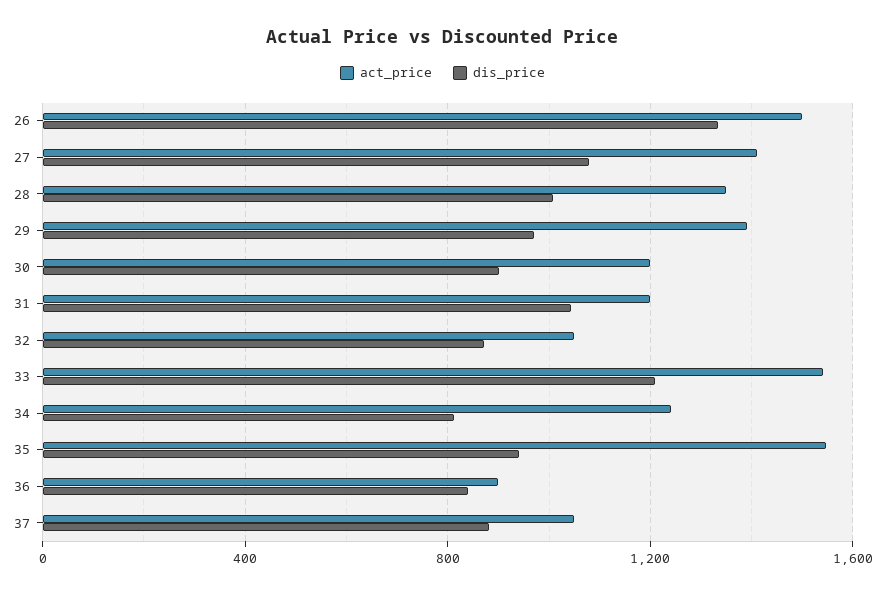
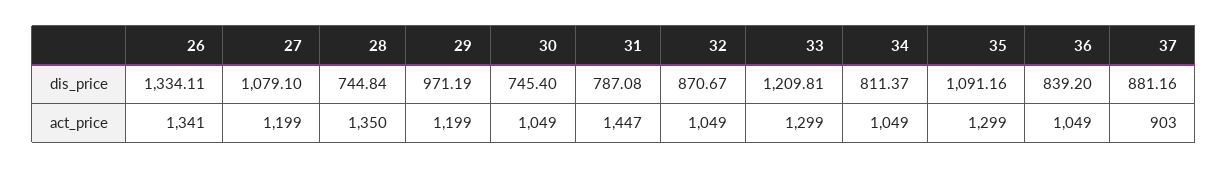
  {
    "act_price": {
-     "26": 1500,
+     "26": 1341,
-     "27": 1400,
+     "27": 1199,
      "28": 1350,
-     "29": 1400,
+     "29": 1199,
-     "30": 1200,
+     "30": 1049,
-     "31": 1200,
+     "31": 1447,
      "32": 1049,
-     "33": 1550,
+     "33": 1299,
-     "34": 1250,
+     "34": 1049,
-     "35": 1550,
+     "35": 1299,
-     "36": 900,
+     "36": 1049,
-     "37": 1050
+     "37": 903
    },
    "dis_price": {
      "26": 1334.11,
      "27": 1079.1,
-     "28": 1000,
+     "28": 744.84,
      "29": 971.19,
-     "30": 900,
+     "30": 745.4,
-     "31": 1050,
+     "31": 787.08,
      "32": 870.67,
      "33": 1209.81,
      "34": 811.37,
-     "35": 950,
+     "35": 1091.16,
      "36": 839.2,
      "37": 881.16
    }
  }

